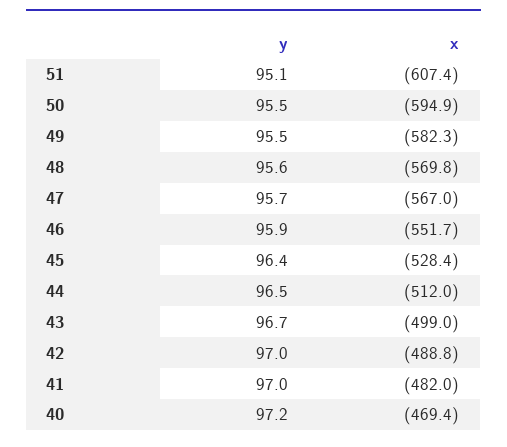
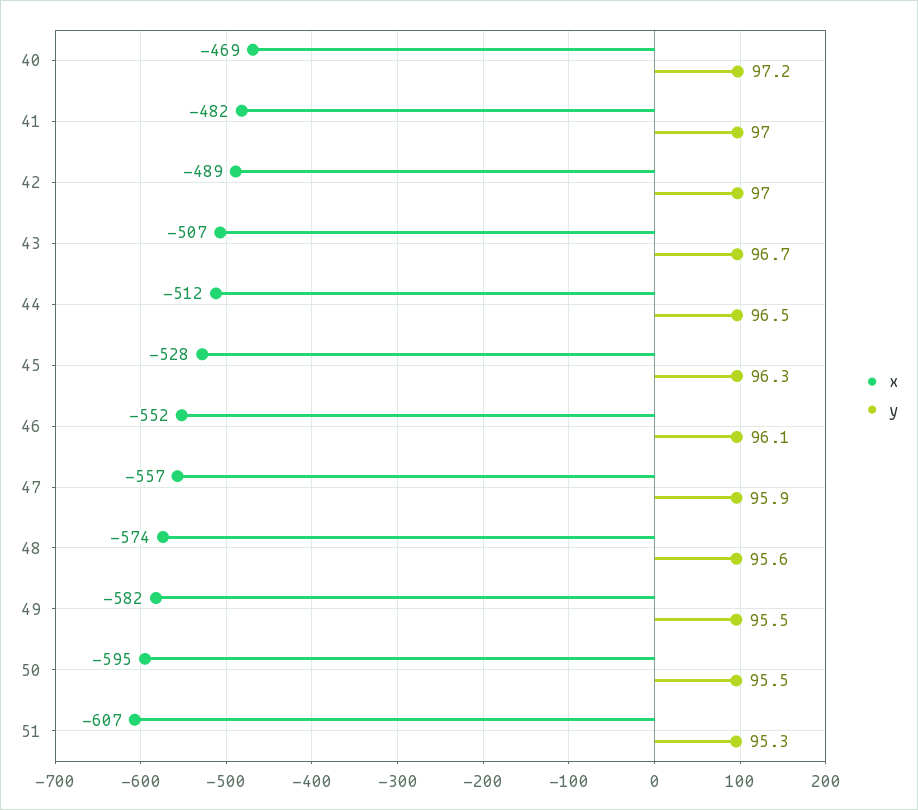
  {
    "y": {
-     "51": 95.1,
+     "51": 95.3,
      "50": 95.5,
      "49": 95.5,
      "48": 95.6,
-     "47": 95.7,
+     "47": 95.9,
-     "46": 95.9,
+     "46": 96.1,
-     "45": 96.4,
+     "45": 96.3,
      "44": 96.5,
      "43": 96.7,
      "42": 97,
      "41": 97,
      "40": 97.2
    },
    "x": {
      "51": -607.4,
      "50": -594.9,
      "49": -582.3,
-     "48": -569.8,
+     "48": -574,
-     "47": -567,
+     "47": -557,
      "46": -551.7,
      "45": -528.4,
      "44": -512,
-     "43": -499,
+     "43": -507,
      "42": -488.8,
      "41": -482,
      "40": -469.4
    }
  }

